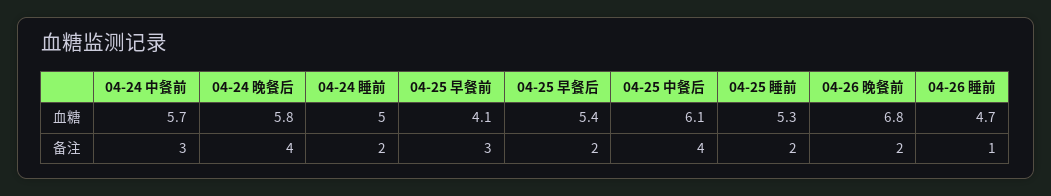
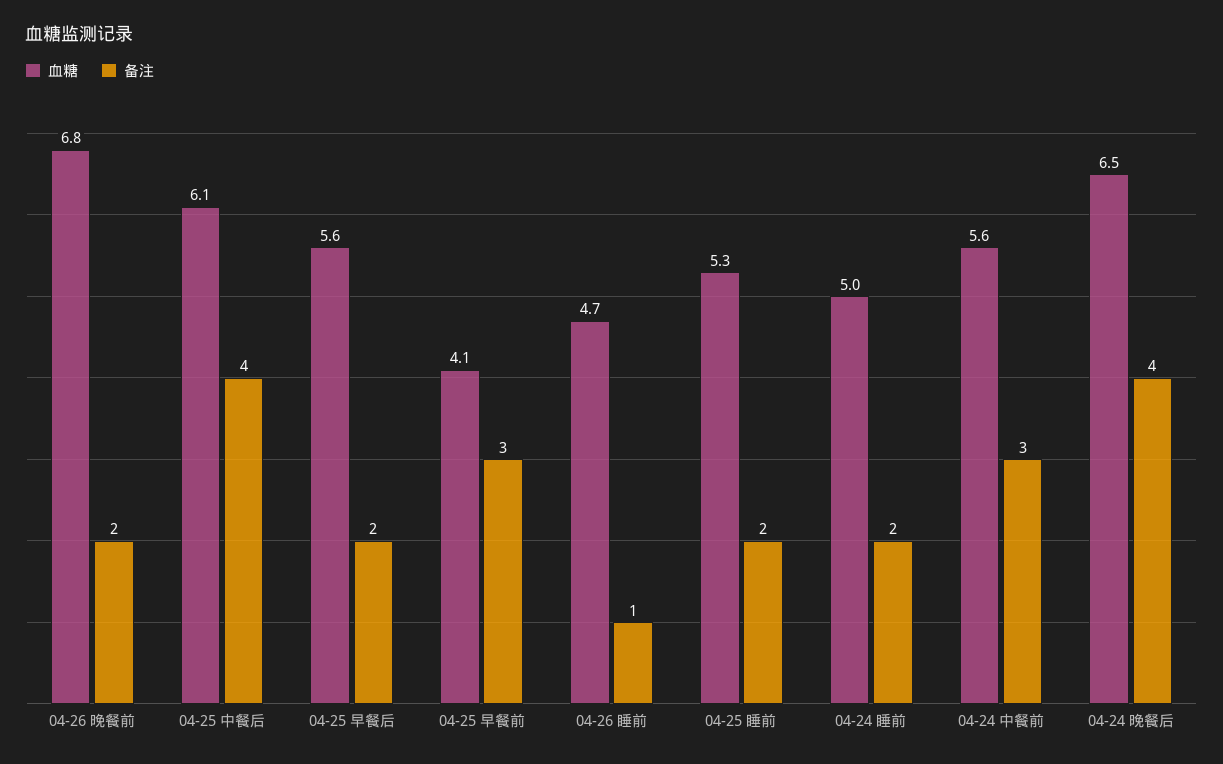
  {
    "血糖": {
-     "04-24 中餐前": 5.7,
+     "04-24 中餐前": 5.6,
-     "04-24 晚餐后": 5.8,
+     "04-24 晚餐后": 6.5,
      "04-24 睡前": 5,
      "04-25 早餐前": 4.1,
-     "04-25 早餐后": 5.4,
+     "04-25 早餐后": 5.6,
      "04-25 中餐后": 6.1,
      "04-25 睡前": 5.3,
      "04-26 晚餐前": 6.8,
      "04-26 睡前": 4.7
    },
    "备注": {
      "04-24 中餐前": 3,
      "04-24 晚餐后": 4,
      "04-24 睡前": 2,
      "04-25 早餐前": 3,
      "04-25 早餐后": 2,
      "04-25 中餐后": 4,
      "04-25 睡前": 2,
      "04-26 晚餐前": 2,
      "04-26 睡前": 1
    }
  }

